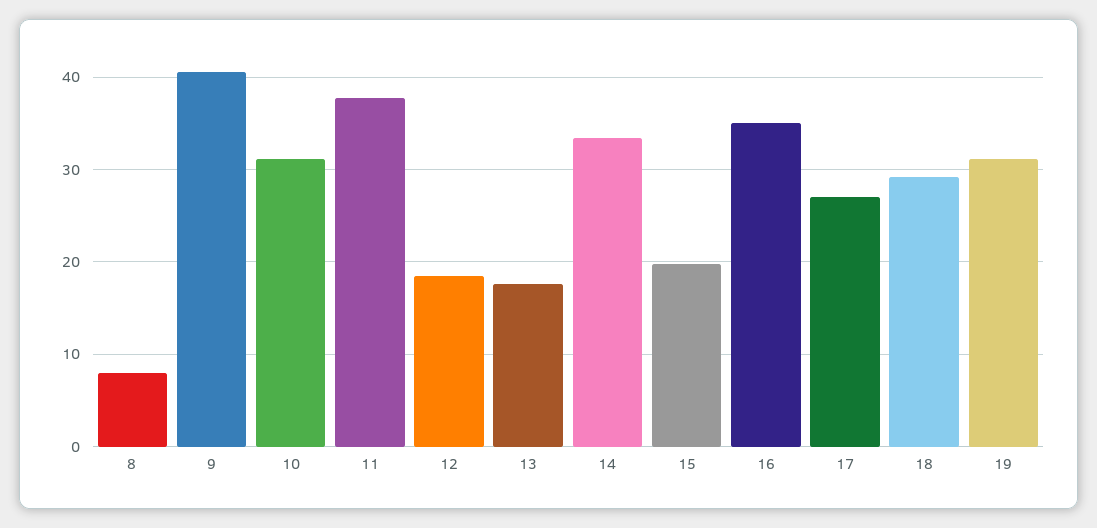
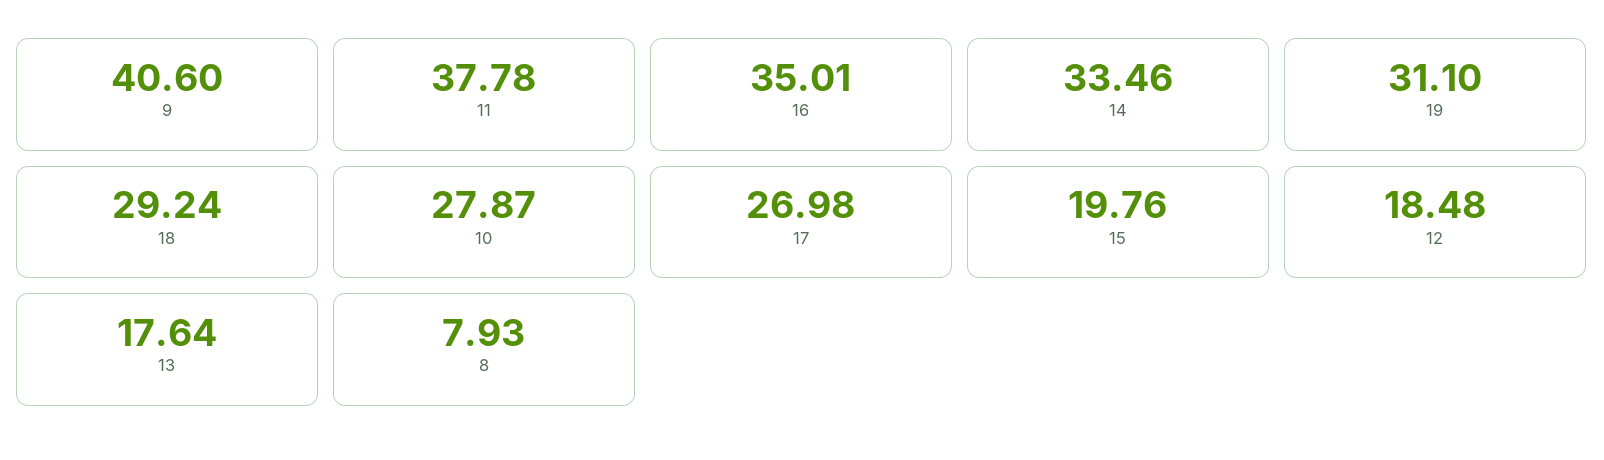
  {
    "8": 7.93,
    "9": 40.6,
-   "10": 31,
+   "10": 27.87,
    "11": 37.78,
    "12": 18.48,
    "13": 17.64,
    "14": 33.46,
    "15": 19.76,
    "16": 35.01,
    "17": 26.98,
    "18": 29.24,
    "19": 31.1
  }

